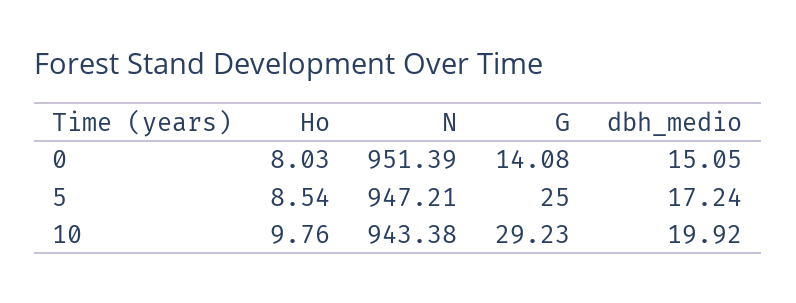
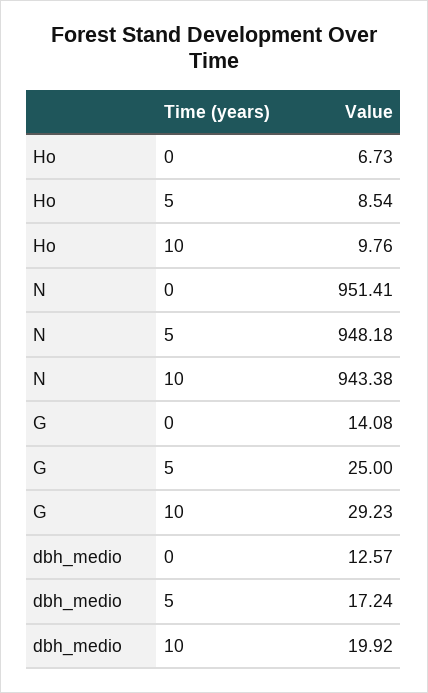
  {
    "Ho": {
-     "0": 8.03,
+     "0": 6.73,
      "5": 8.54,
      "10": 9.76
    },
    "N": {
-     "0": 951.39,
+     "0": 951.41,
-     "5": 947.21,
+     "5": 948.18,
      "10": 943.38
    },
    "G": {
      "0": 14.08,
      "5": 25,
      "10": 29.23
    },
    "dbh_medio": {
-     "0": 15.05,
+     "0": 12.57,
      "5": 17.24,
      "10": 19.92
    }
  }

